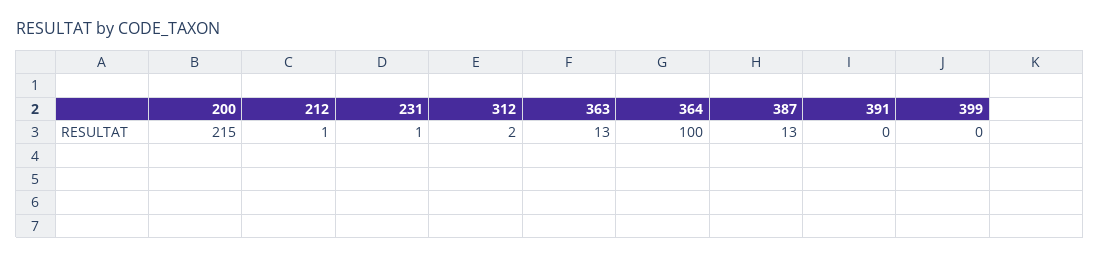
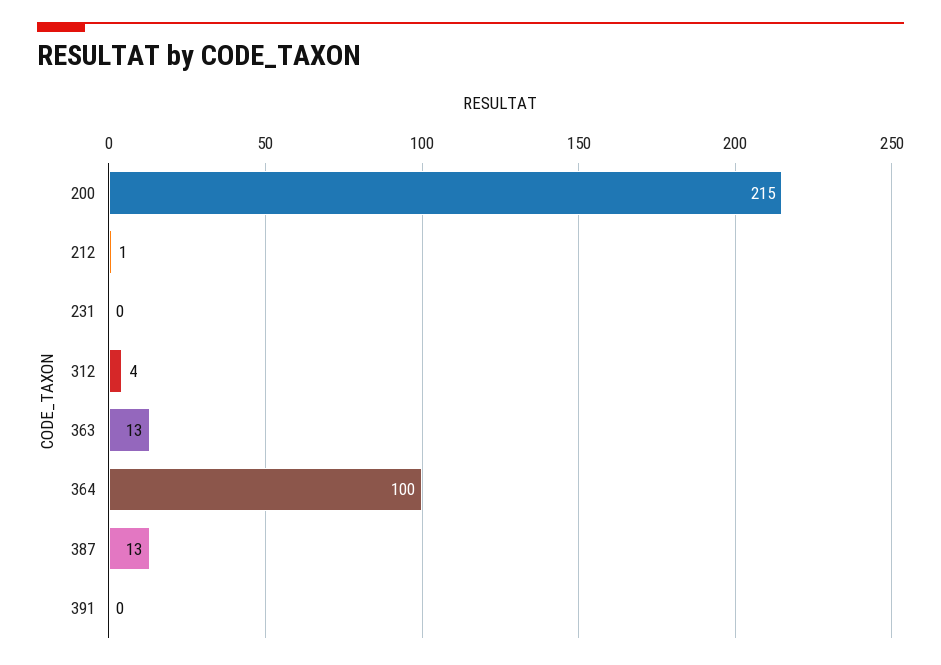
  {
    "200": 215,
    "212": 1,
-   "231": 1,
+   "231": 0,
-   "312": 2,
+   "312": 4,
    "363": 13,
    "364": 100,
    "387": 13,
-   "391": 0,
+   "391": 0
-   "399": 0
  }

